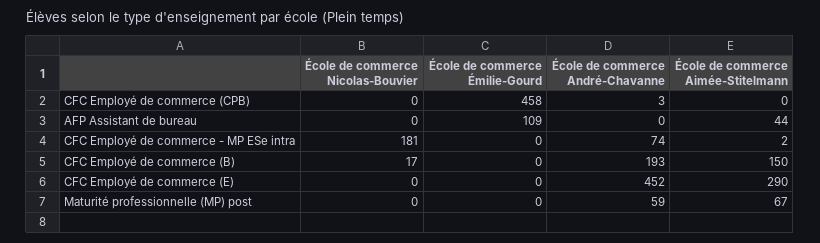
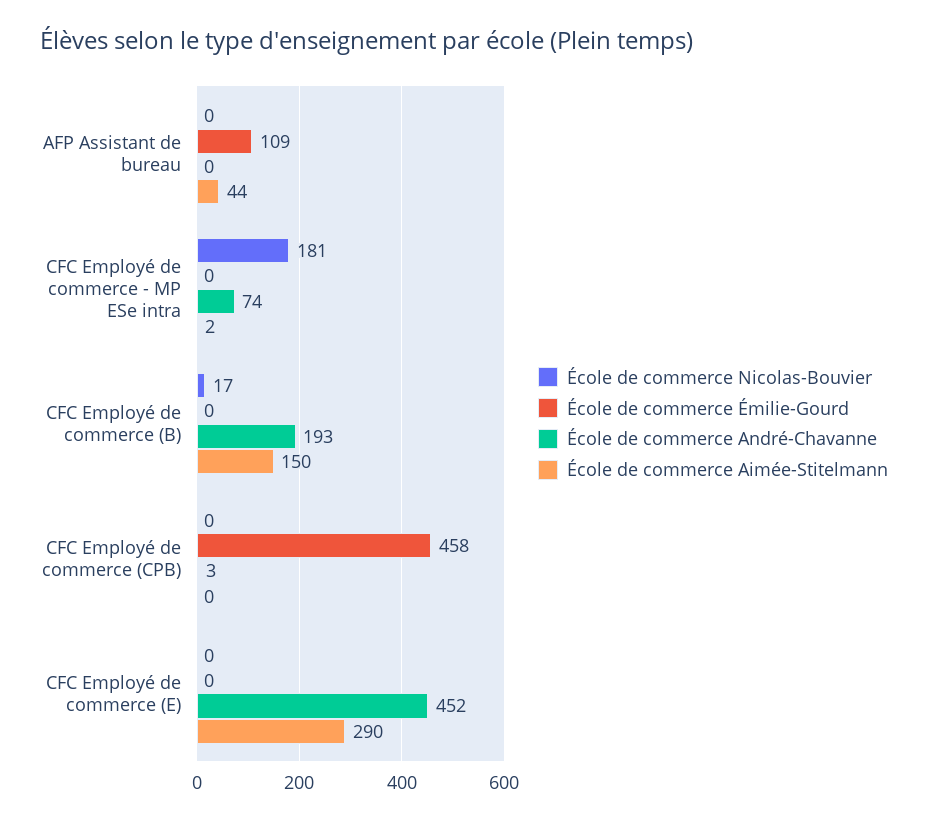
  {
    "École de commerce Nicolas-Bouvier": {
      "CFC Employé de commerce (CPB)": 0,
      "AFP Assistant de bureau": 0,
      "CFC Employé de commerce - MP ESe intra": 181,
      "CFC Employé de commerce (B)": 17,
-     "CFC Employé de commerce (E)": 0,
+     "CFC Employé de commerce (E)": 0
-     "Maturité professionnelle (MP) post": 0
    },
    "École de commerce Émilie-Gourd": {
      "CFC Employé de commerce (CPB)": 458,
      "AFP Assistant de bureau": 109,
      "CFC Employé de commerce - MP ESe intra": 0,
      "CFC Employé de commerce (B)": 0,
-     "CFC Employé de commerce (E)": 0,
+     "CFC Employé de commerce (E)": 0
-     "Maturité professionnelle (MP) post": 0
    },
    "École de commerce André-Chavanne": {
      "CFC Employé de commerce (CPB)": 3,
      "AFP Assistant de bureau": 0,
      "CFC Employé de commerce - MP ESe intra": 74,
      "CFC Employé de commerce (B)": 193,
-     "CFC Employé de commerce (E)": 452,
+     "CFC Employé de commerce (E)": 452
-     "Maturité professionnelle (MP) post": 59
    },
    "École de commerce Aimée-Stitelmann": {
      "CFC Employé de commerce (CPB)": 0,
      "AFP Assistant de bureau": 44,
      "CFC Employé de commerce - MP ESe intra": 2,
      "CFC Employé de commerce (B)": 150,
-     "CFC Employé de commerce (E)": 290,
+     "CFC Employé de commerce (E)": 290
-     "Maturité professionnelle (MP) post": 67
    }
  }

